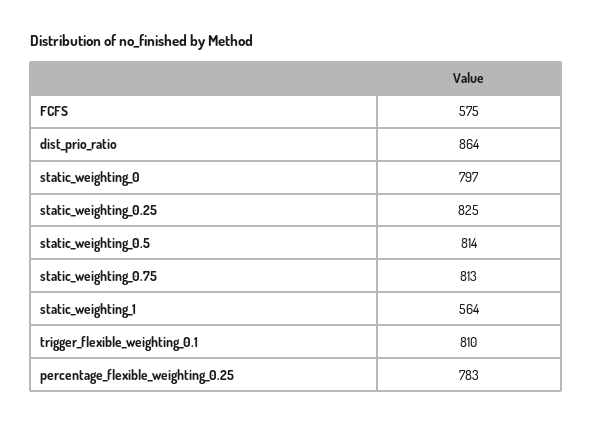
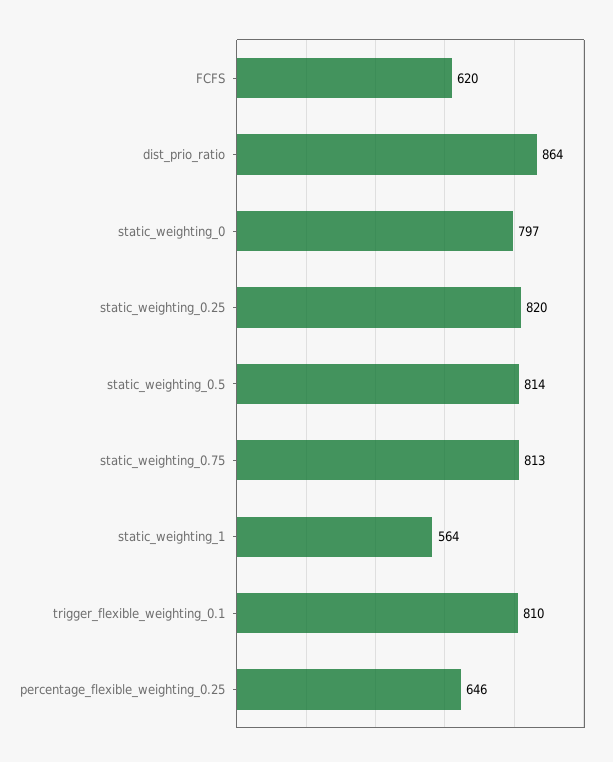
  {
-   "FCFS": 575,
+   "FCFS": 620,
    "dist_prio_ratio": 864,
    "static_weighting_0": 797,
-   "static_weighting_0.25": 825,
+   "static_weighting_0.25": 820,
    "static_weighting_0.5": 814,
    "static_weighting_0.75": 813,
    "static_weighting_1": 564,
    "trigger_flexible_weighting_0.1": 810,
-   "percentage_flexible_weighting_0.25": 783
+   "percentage_flexible_weighting_0.25": 646
  }

